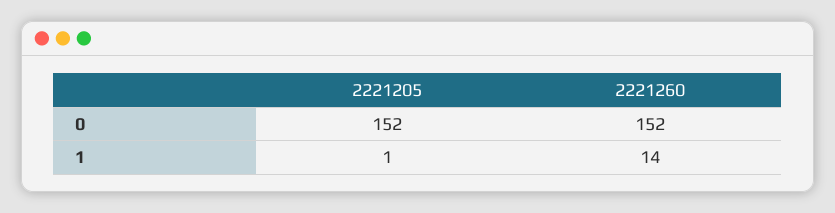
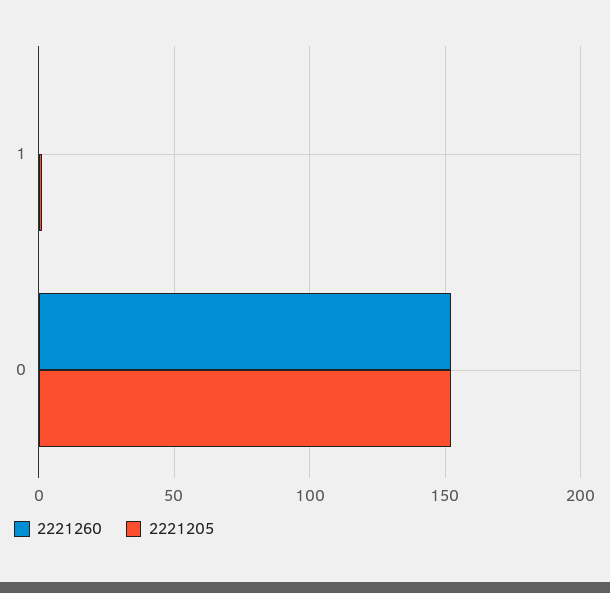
  {
    "2221205": {
      "0": 152,
      "1": 1
    },
    "2221260": {
      "0": 152,
-     "1": 14
+     "1": 0
    }
  }

